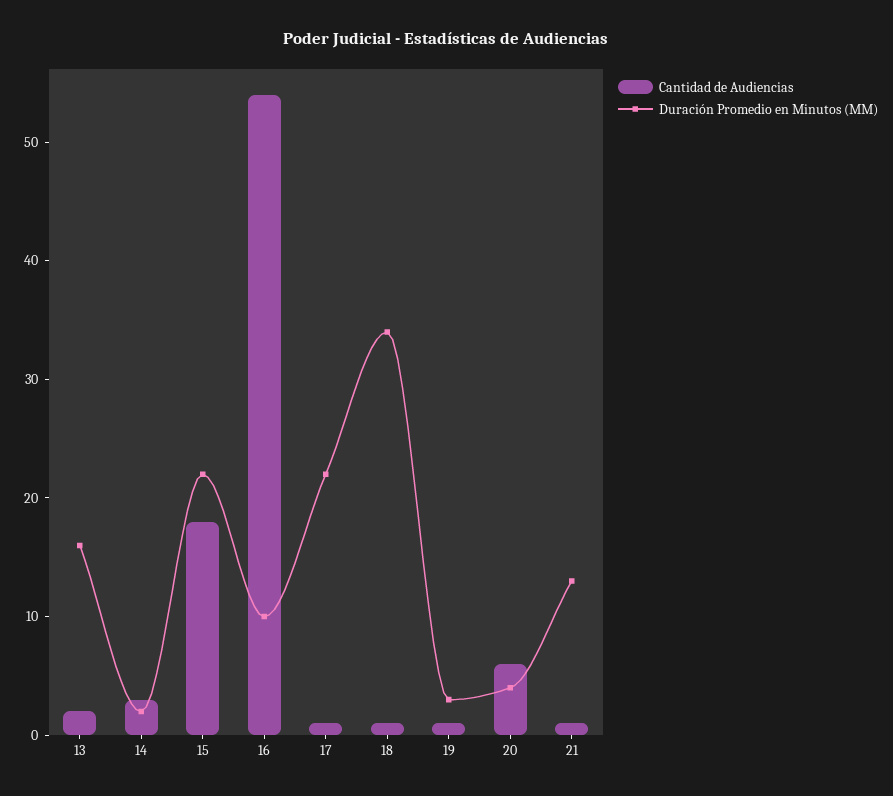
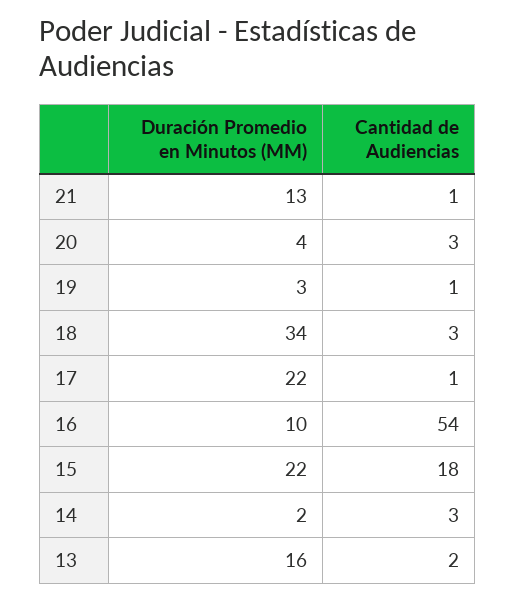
  {
    "Cantidad de Audiencias": {
      "13": 2,
      "14": 3,
      "15": 18,
      "16": 54,
      "17": 1,
-     "18": 1,
+     "18": 3,
      "19": 1,
-     "20": 6,
+     "20": 3,
      "21": 1
    },
    "Duración Promedio en Minutos (MM)": {
      "13": 16,
      "14": 2,
      "15": 22,
      "16": 10,
      "17": 22,
      "18": 34,
      "19": 3,
      "20": 4,
      "21": 13
    }
  }

